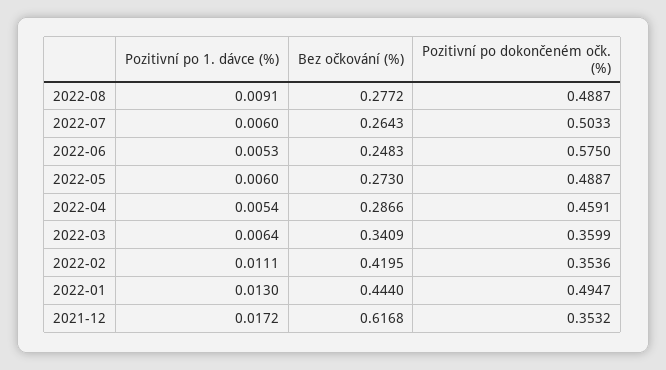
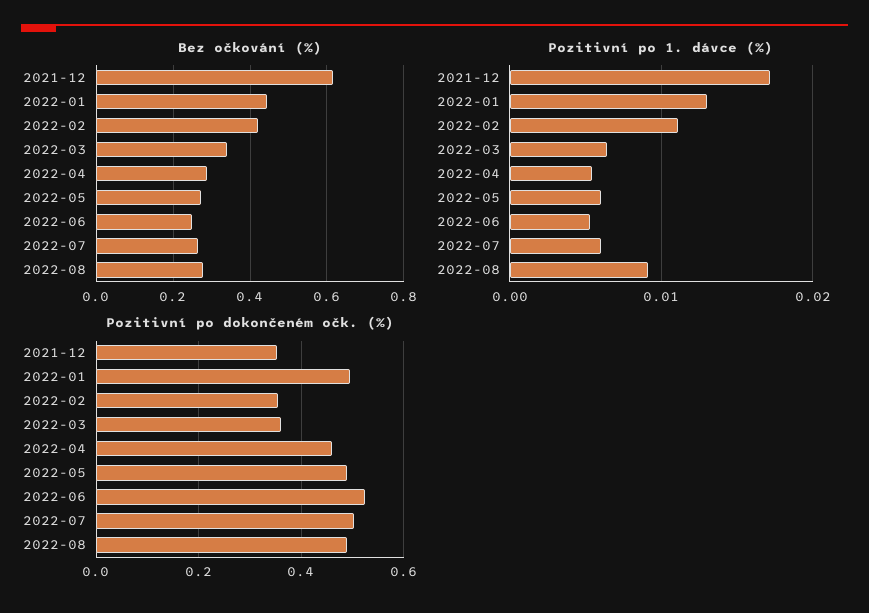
  {
    "Pozitivní po 1. dávce (%)": {
      "2022-08": 0.0091,
      "2022-07": 0.006,
      "2022-06": 0.0053,
      "2022-05": 0.006,
      "2022-04": 0.0054,
      "2022-03": 0.0064,
      "2022-02": 0.0111,
      "2022-01": 0.013,
      "2021-12": 0.0172
    },
    "Bez očkování (%)": {
      "2022-08": 0.2772,
      "2022-07": 0.2643,
      "2022-06": 0.2483,
      "2022-05": 0.273,
      "2022-04": 0.2866,
      "2022-03": 0.3409,
      "2022-02": 0.4195,
      "2022-01": 0.444,
      "2021-12": 0.6168
    },
    "Pozitivní po dokončeném očk. (%)": {
      "2022-08": 0.4887,
      "2022-07": 0.5033,
-     "2022-06": 0.575,
+     "2022-06": 0.52,
      "2022-05": 0.4887,
      "2022-04": 0.4591,
      "2022-03": 0.3599,
      "2022-02": 0.3536,
      "2022-01": 0.4947,
      "2021-12": 0.3532
    }
  }

